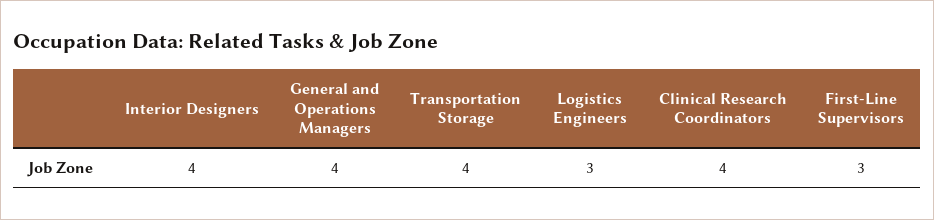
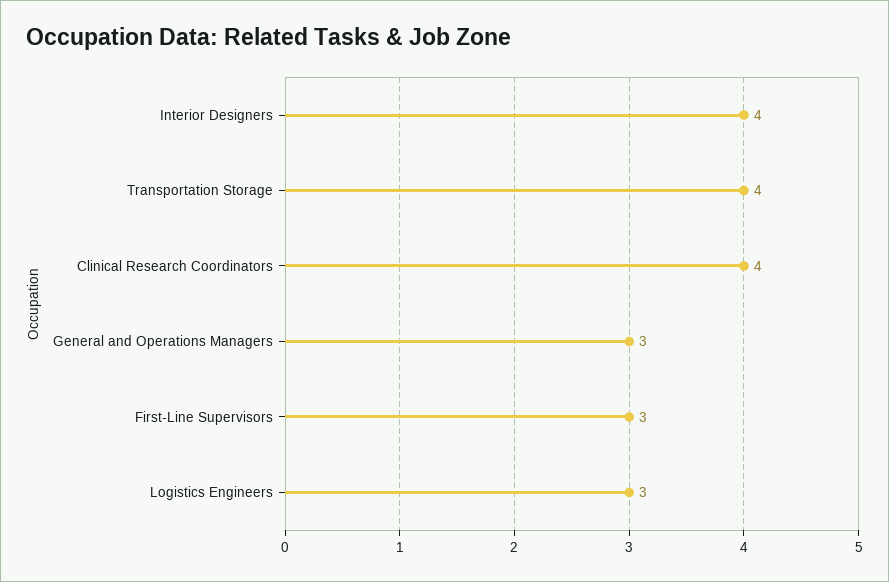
  {
    "Interior Designers": 4,
-   "General and Operations Managers": 4,
+   "General and Operations Managers": 3,
    "Transportation Storage": 4,
    "Logistics Engineers": 3,
    "Clinical Research Coordinators": 4,
    "First-Line Supervisors": 3
  }

